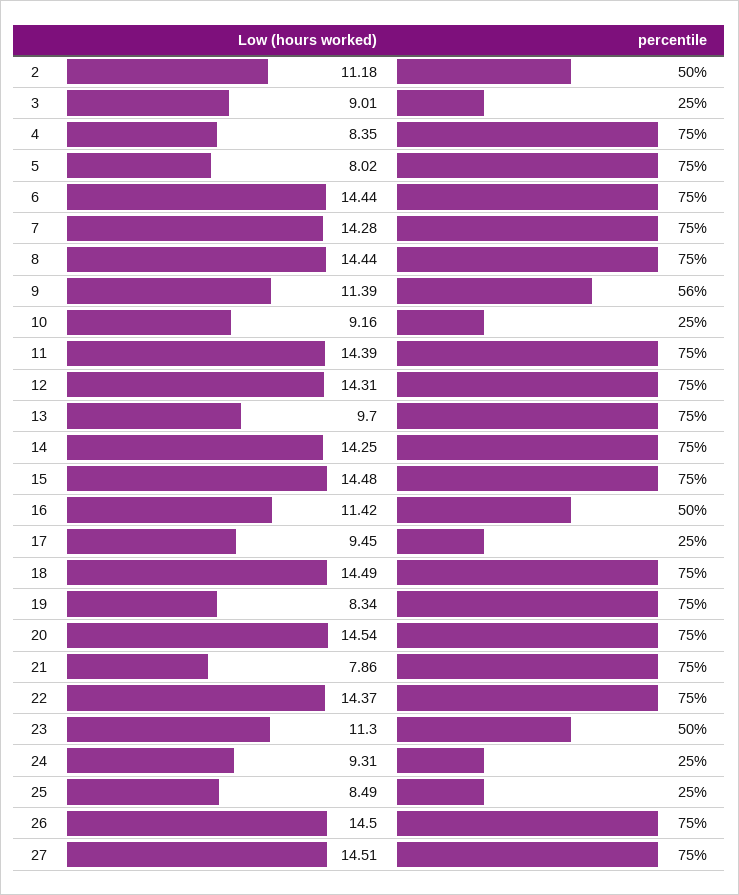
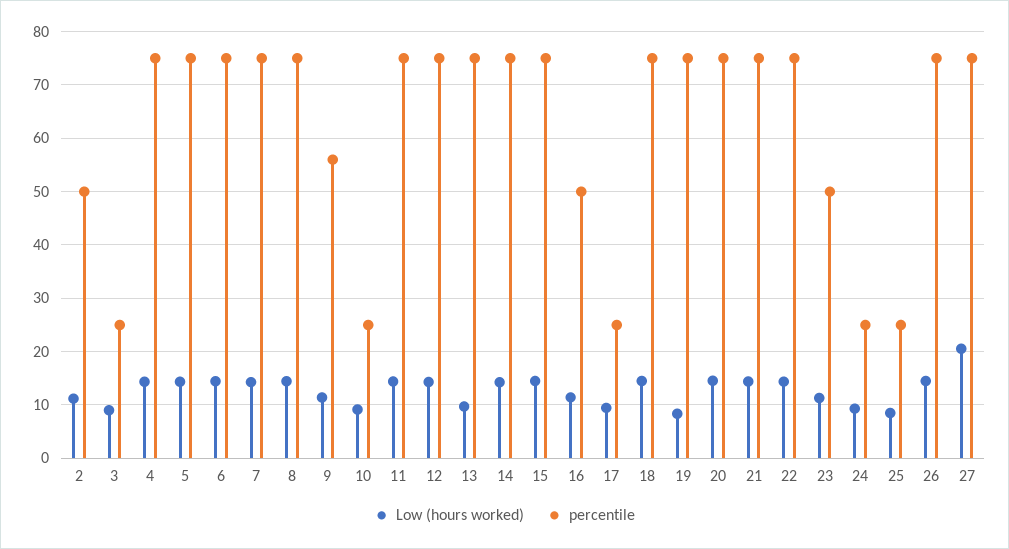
  {
    "Low (hours worked)": {
      "2": 11.18,
      "3": 9.01,
-     "4": 8.35,
+     "4": 14,
-     "5": 8.02,
+     "5": 14,
      "6": 14.44,
      "7": 14.28,
      "8": 14.44,
      "9": 11.39,
      "10": 9.16,
      "11": 14.39,
      "12": 14.31,
      "13": 9.7,
      "14": 14.25,
      "15": 14.48,
      "16": 11.42,
      "17": 9.45,
      "18": 14.49,
      "19": 8.34,
      "20": 14.54,
-     "21": 7.86,
+     "21": 14,
      "22": 14.37,
      "23": 11.3,
      "24": 9.31,
      "25": 8.49,
      "26": 14.5,
-     "27": 14.51
+     "27": 20
    },
    "percentile": {
      "2": 50,
      "3": 25,
      "4": 75,
      "5": 75,
      "6": 75,
      "7": 75,
      "8": 75,
      "9": 56,
      "10": 25,
      "11": 75,
      "12": 75,
      "13": 75,
      "14": 75,
      "15": 75,
      "16": 50,
      "17": 25,
      "18": 75,
      "19": 75,
      "20": 75,
      "21": 75,
      "22": 75,
      "23": 50,
      "24": 25,
      "25": 25,
      "26": 75,
      "27": 75
    }
  }

